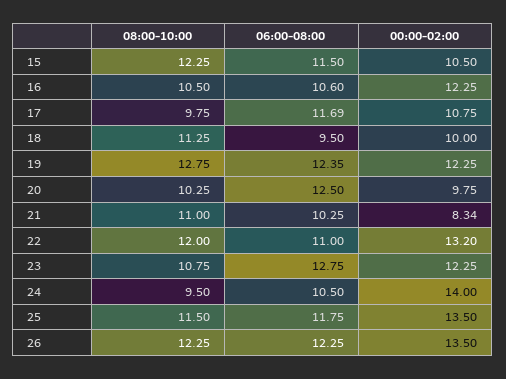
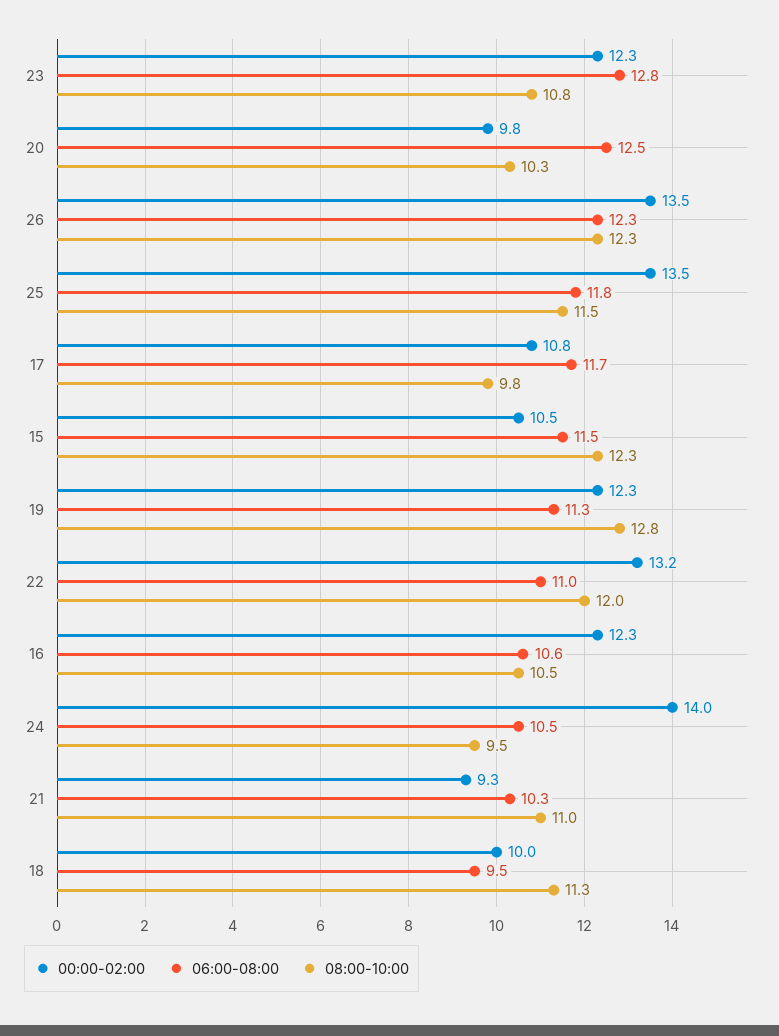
  {
    "08:00-10:00": {
      "15": 12.25,
      "16": 10.5,
      "17": 9.75,
      "18": 11.25,
      "19": 12.75,
      "20": 10.25,
      "21": 11,
      "22": 12,
      "23": 10.75,
      "24": 9.5,
      "25": 11.5,
      "26": 12.25
    },
    "06:00-08:00": {
      "15": 11.5,
      "16": 10.6,
      "17": 11.69,
      "18": 9.5,
-     "19": 12.35,
+     "19": 11.3,
      "20": 12.5,
      "21": 10.25,
      "22": 11,
      "23": 12.75,
      "24": 10.5,
      "25": 11.75,
      "26": 12.25
    },
    "00:00-02:00": {
      "15": 10.5,
      "16": 12.25,
      "17": 10.75,
      "18": 10,
      "19": 12.25,
      "20": 9.75,
-     "21": 8.34,
+     "21": 9.3,
      "22": 13.2,
      "23": 12.25,
      "24": 14,
      "25": 13.5,
      "26": 13.5
    }
  }

